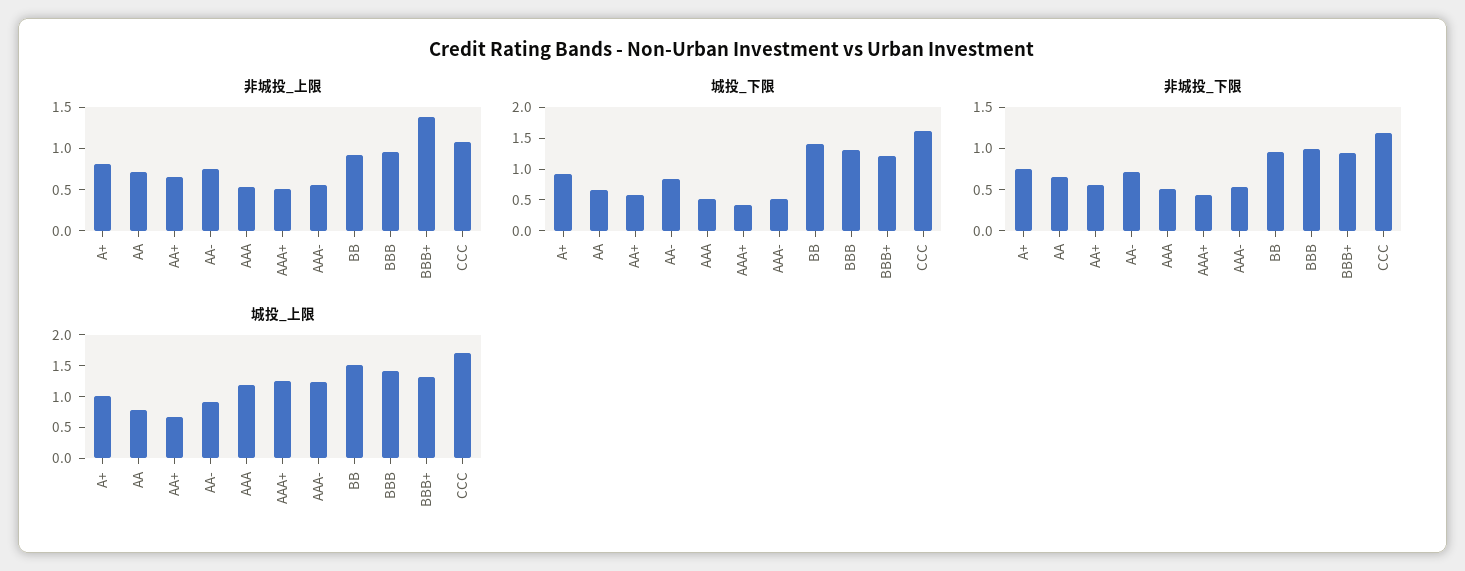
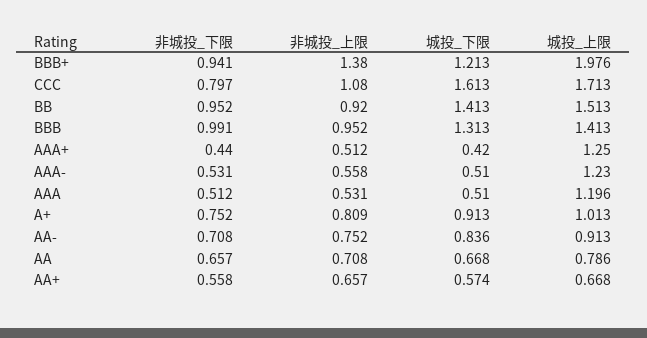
  {
    "非城投_上限": {
      "A+": 0.809,
      "AA": 0.708,
      "AA+": 0.657,
      "AA-": 0.752,
      "AAA": 0.531,
      "AAA+": 0.512,
      "AAA-": 0.558,
      "BB": 0.92,
      "BBB": 0.952,
      "BBB+": 1.38,
      "CCC": 1.08
    },
    "城投_下限": {
      "A+": 0.913,
      "AA": 0.668,
      "AA+": 0.574,
      "AA-": 0.836,
      "AAA": 0.51,
      "AAA+": 0.42,
      "AAA-": 0.51,
      "BB": 1.413,
      "BBB": 1.313,
      "BBB+": 1.213,
      "CCC": 1.613
    },
    "非城投_下限": {
      "A+": 0.752,
      "AA": 0.657,
      "AA+": 0.558,
      "AA-": 0.708,
      "AAA": 0.512,
      "AAA+": 0.44,
      "AAA-": 0.531,
      "BB": 0.952,
      "BBB": 0.991,
      "BBB+": 0.941,
-     "CCC": 1.2
+     "CCC": 0.797
    },
    "城投_上限": {
      "A+": 1.013,
      "AA": 0.786,
      "AA+": 0.668,
      "AA-": 0.913,
      "AAA": 1.196,
      "AAA+": 1.25,
      "AAA-": 1.23,
      "BB": 1.513,
      "BBB": 1.413,
-     "BBB+": 1.25,
+     "BBB+": 1.976,
      "CCC": 1.713
    }
  }

